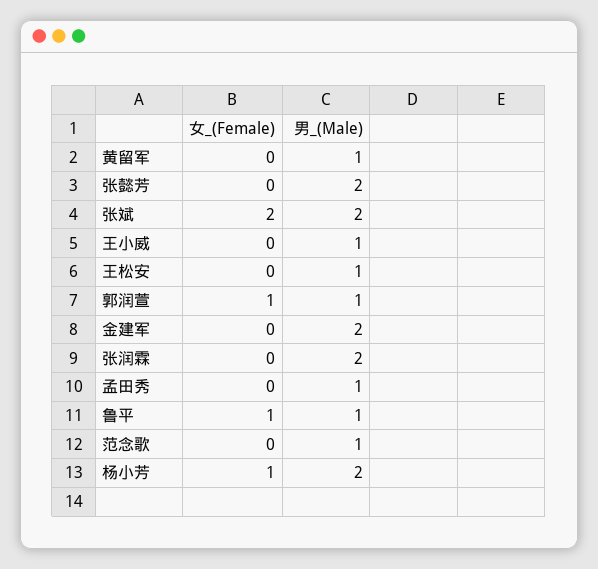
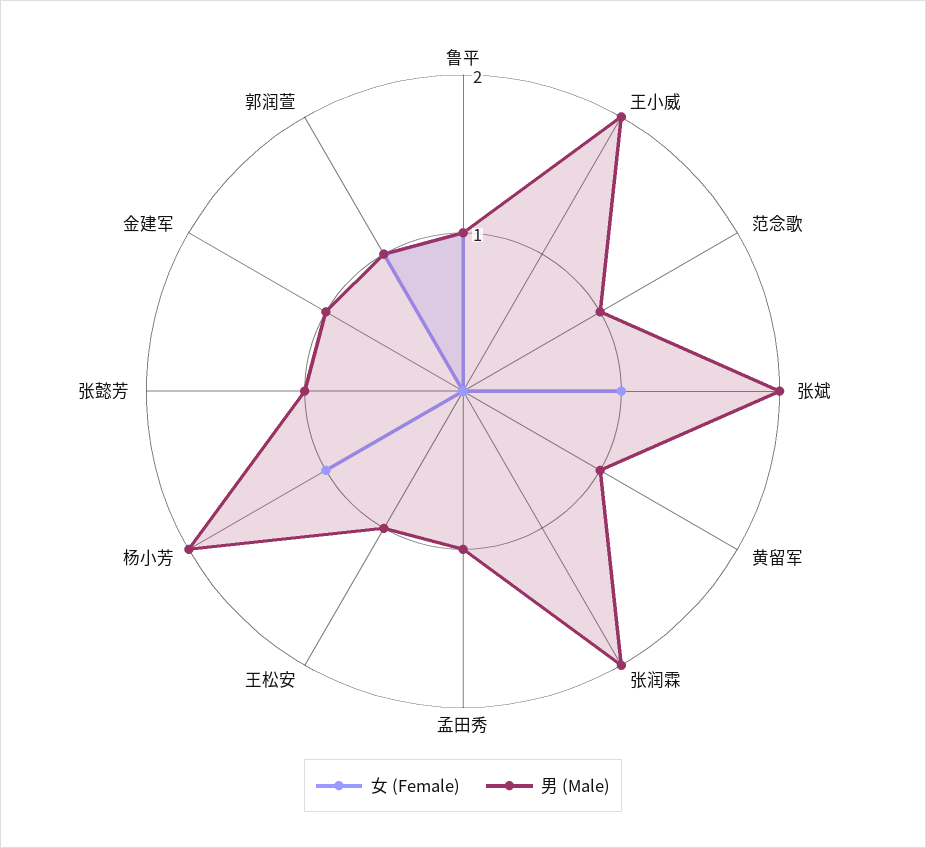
  {
    "女_(Female)": {
      "黄留军": 0,
      "张懿芳": 0,
-     "张斌": 2,
+     "张斌": 1,
      "王小威": 0,
      "王松安": 0,
      "郭润萱": 1,
      "金建军": 0,
      "张润霖": 0,
      "孟田秀": 0,
      "鲁平": 1,
      "范念歌": 0,
      "杨小芳": 1
    },
    "男_(Male)": {
      "黄留军": 1,
-     "张懿芳": 2,
+     "张懿芳": 1,
      "张斌": 2,
-     "王小威": 1,
+     "王小威": 2,
      "王松安": 1,
      "郭润萱": 1,
-     "金建军": 2,
+     "金建军": 1,
      "张润霖": 2,
      "孟田秀": 1,
      "鲁平": 1,
      "范念歌": 1,
      "杨小芳": 2
    }
  }

